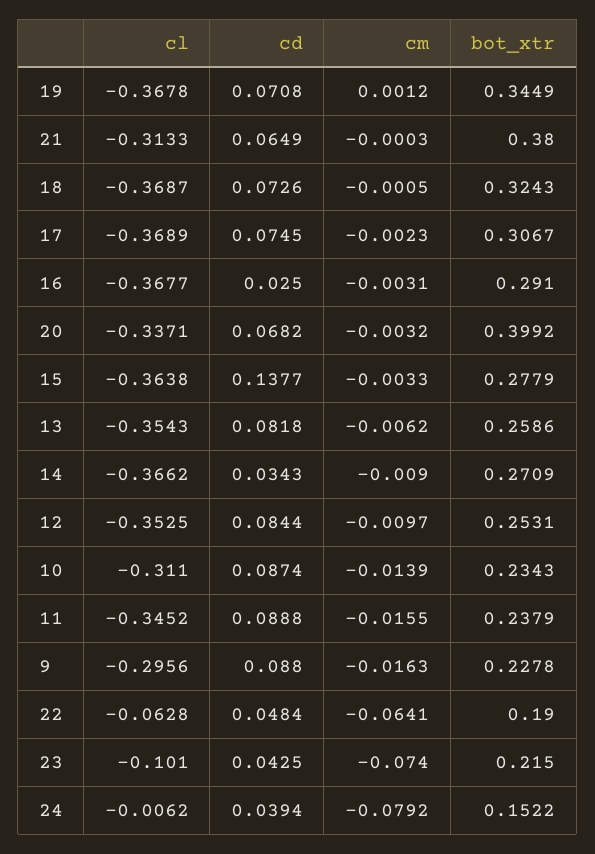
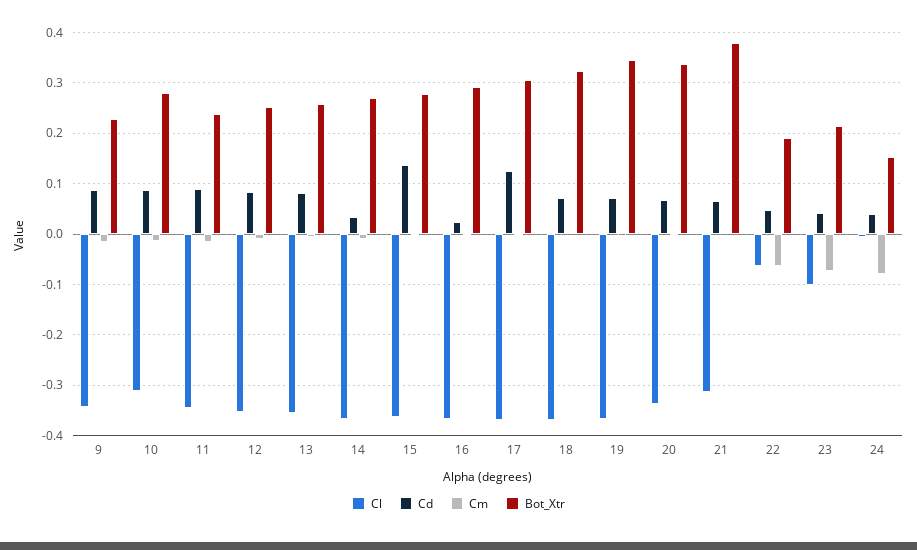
  {
    "cl": {
      "19": -0.3678,
      "21": -0.3133,
      "18": -0.3687,
      "17": -0.3689,
      "16": -0.3677,
      "20": -0.3371,
      "15": -0.3638,
      "13": -0.3543,
      "14": -0.3662,
      "12": -0.3525,
      "10": -0.311,
      "11": -0.3452,
-     "9": -0.2956,
+     "9": -0.34,
      "22": -0.0628,
      "23": -0.101,
      "24": -0.0062
    },
    "cd": {
      "19": 0.0708,
      "21": 0.0649,
      "18": 0.0726,
-     "17": 0.0745,
+     "17": 0.12,
      "16": 0.025,
      "20": 0.0682,
      "15": 0.1377,
      "13": 0.0818,
      "14": 0.0343,
      "12": 0.0844,
      "10": 0.0874,
      "11": 0.0888,
      "9": 0.088,
      "22": 0.0484,
      "23": 0.0425,
      "24": 0.0394
    },
    "cm": {
      "19": 0.0012,
      "21": -0.0003,
      "18": -0.0005,
      "17": -0.0023,
      "16": -0.0031,
      "20": -0.0032,
      "15": -0.0033,
      "13": -0.0062,
      "14": -0.009,
      "12": -0.0097,
      "10": -0.0139,
      "11": -0.0155,
      "9": -0.0163,
      "22": -0.0641,
      "23": -0.074,
      "24": -0.0792
    },
    "bot_xtr": {
      "19": 0.3449,
      "21": 0.38,
      "18": 0.3243,
      "17": 0.3067,
      "16": 0.291,
-     "20": 0.3992,
+     "20": 0.34,
      "15": 0.2779,
      "13": 0.2586,
      "14": 0.2709,
      "12": 0.2531,
-     "10": 0.2343,
+     "10": 0.28,
      "11": 0.2379,
      "9": 0.2278,
      "22": 0.19,
      "23": 0.215,
      "24": 0.1522
    }
  }

